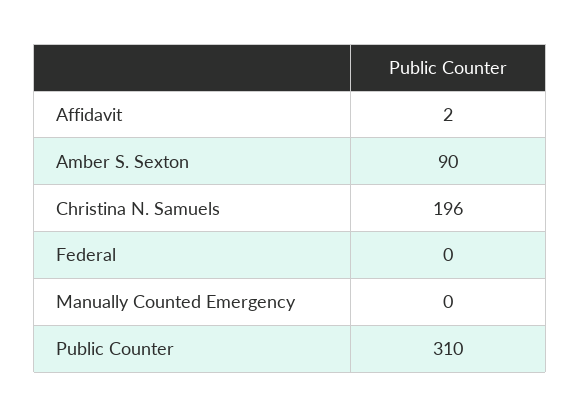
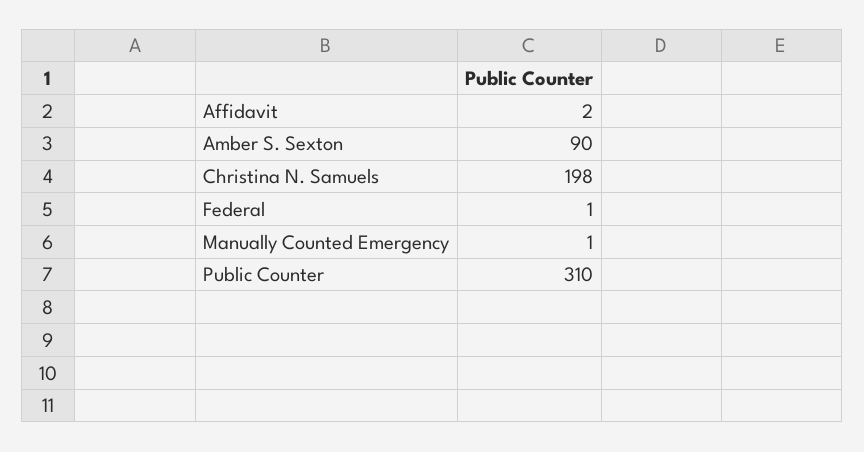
  {
    "Affidavit": 2,
    "Amber S. Sexton": 90,
-   "Christina N. Samuels": 196,
+   "Christina N. Samuels": 198,
-   "Federal": 0,
+   "Federal": 1,
-   "Manually Counted Emergency": 0,
+   "Manually Counted Emergency": 1,
    "Public Counter": 310
  }

